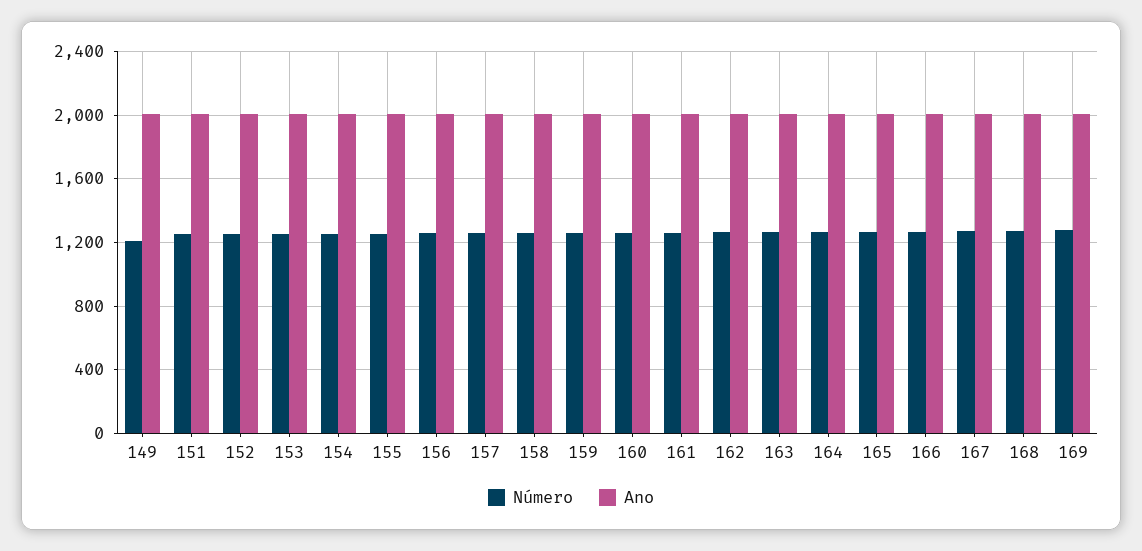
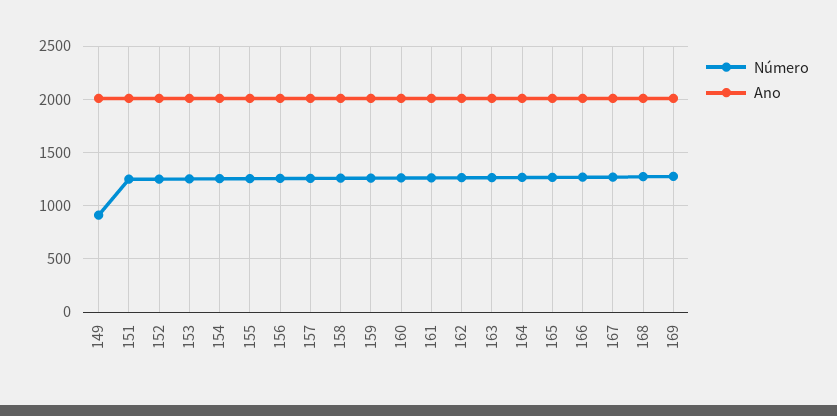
  {
    "Número": {
-     "149": 1200,
+     "149": 900,
      "151": 1250,
      "152": 1250,
      "153": 1250,
      "154": 1250,
      "155": 1250,
      "156": 1250,
      "157": 1250,
      "158": 1250,
      "159": 1250,
      "160": 1250,
      "161": 1250,
      "162": 1250,
      "163": 1250,
      "164": 1250,
      "165": 1250,
      "166": 1250,
      "167": 1250,
      "168": 1250,
      "169": 1300
    },
    "Ano": {
      "149": 2000,
      "151": 2000,
      "152": 2000,
      "153": 2000,
      "154": 2000,
      "155": 2000,
      "156": 2000,
      "157": 2000,
      "158": 2000,
      "159": 2000,
      "160": 2000,
      "161": 2000,
      "162": 2000,
      "163": 2000,
      "164": 2000,
      "165": 2000,
      "166": 2000,
      "167": 2000,
      "168": 2000,
      "169": 2000
    }
  }

